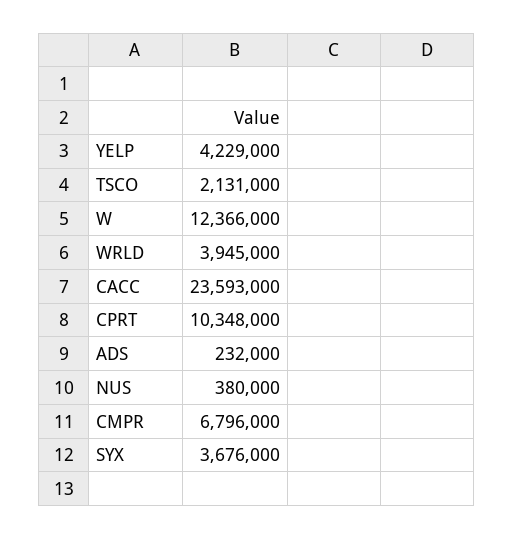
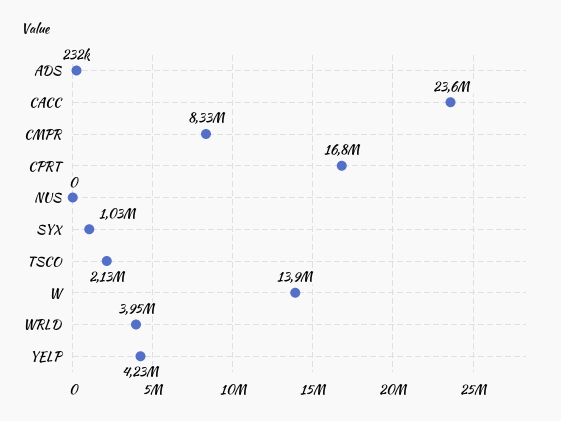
  {
    "YELP": 4229000,
    "TSCO": 2131000,
-   "W": 12366000,
+   "W": 13900000,
    "WRLD": 3945000,
    "CACC": 23593000,
-   "CPRT": 10348000,
+   "CPRT": 16800000,
    "ADS": 232000,
-   "NUS": 380000,
+   "NUS": 0,
-   "CMPR": 6796000,
+   "CMPR": 8330000,
-   "SYX": 3676000
+   "SYX": 1030000
  }

